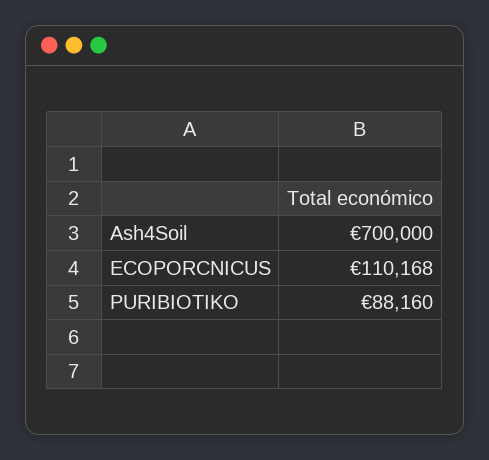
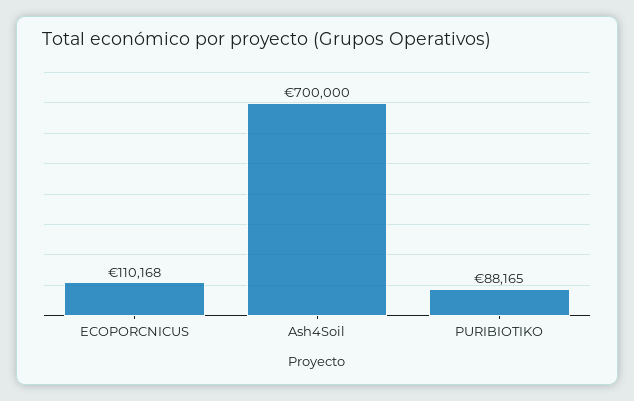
  {
    "Ash4Soil": 700000,
    "ECOPORCNICUS": 110168,
-   "PURIBIOTIKO": 88160
+   "PURIBIOTIKO": 88165
  }

